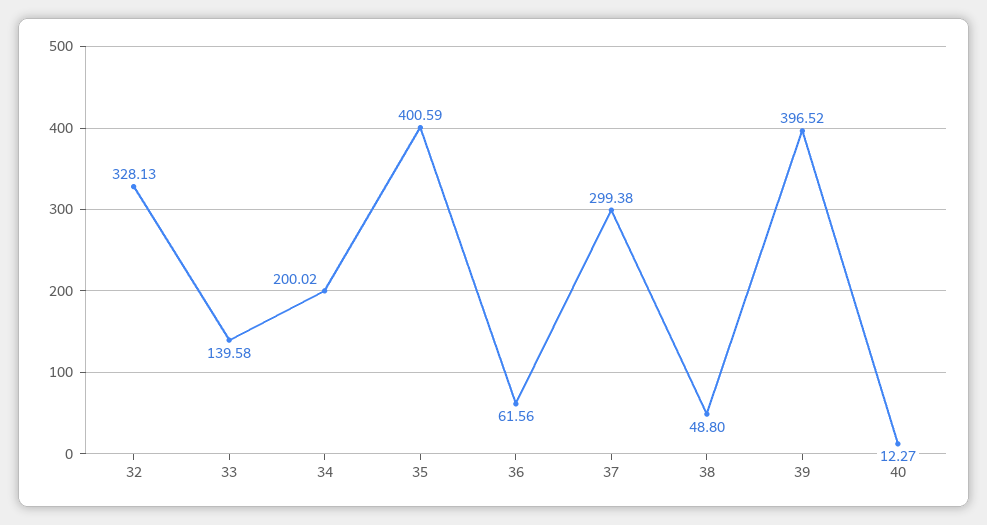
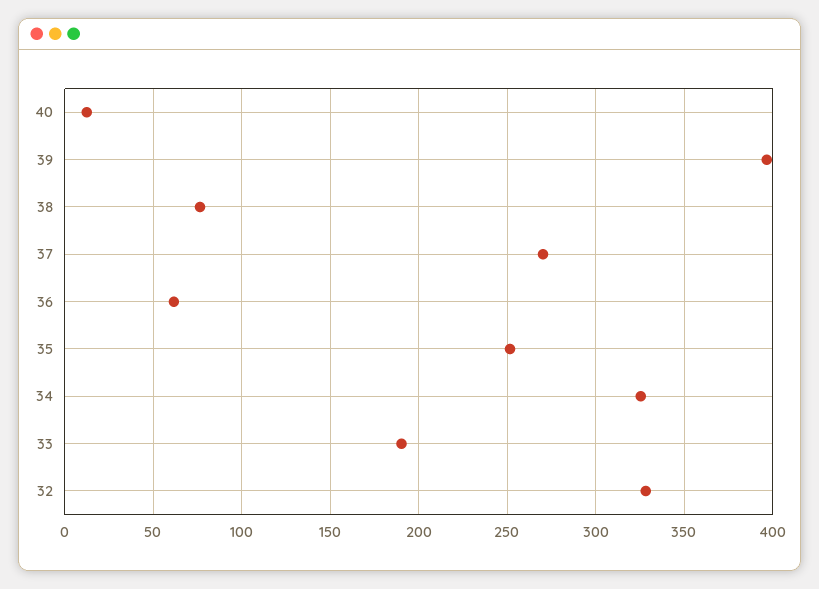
  {
    "32": 328.13,
-   "33": 139.58,
+   "33": 190,
-   "34": 200.02,
+   "34": 325,
-   "35": 400.59,
+   "35": 250,
    "36": 61.56,
-   "37": 299.38,
+   "37": 270,
-   "38": 48.8,
+   "38": 75,
    "39": 396.52,
    "40": 12.27
  }

